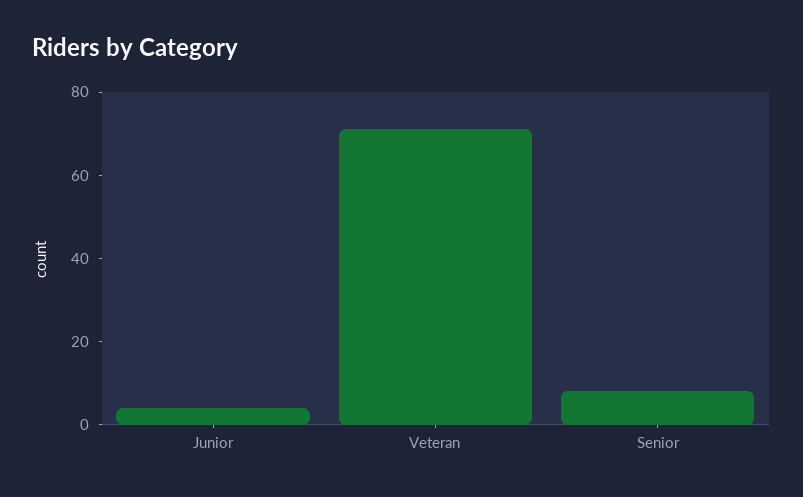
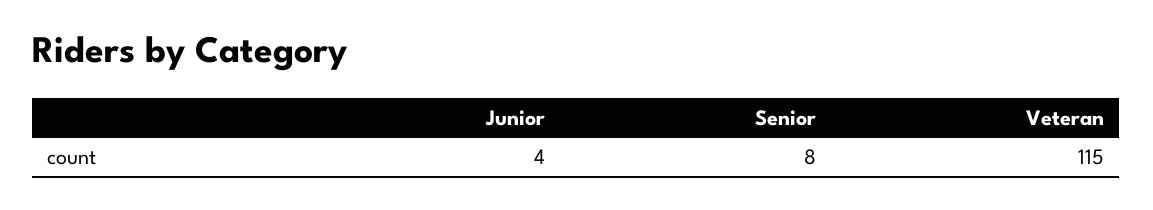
  {
    "Junior": 4,
-   "Veteran": 70,
+   "Veteran": 115,
    "Senior": 8
  }

